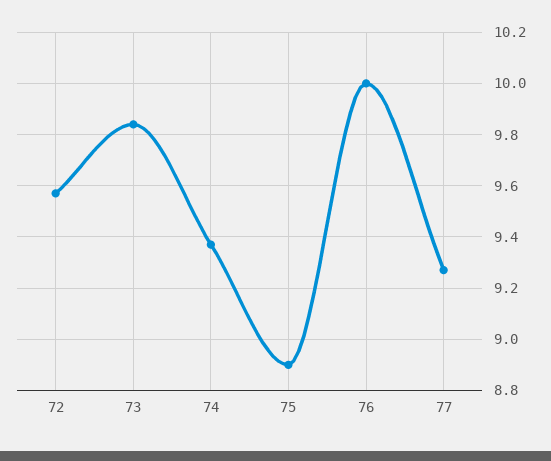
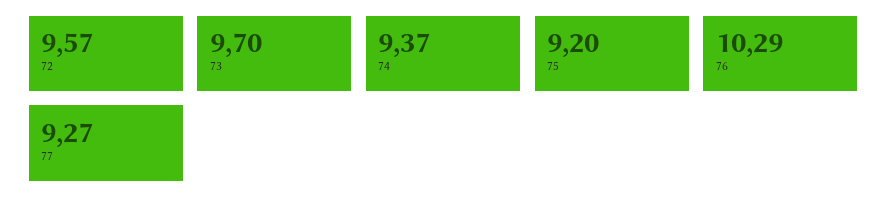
  {
    "72": 9.57,
-   "73": 9.85,
+   "73": 9.7,
    "74": 9.37,
-   "75": 8.9,
+   "75": 9.2,
-   "76": 10,
+   "76": 10.29,
    "77": 9.27
  }

